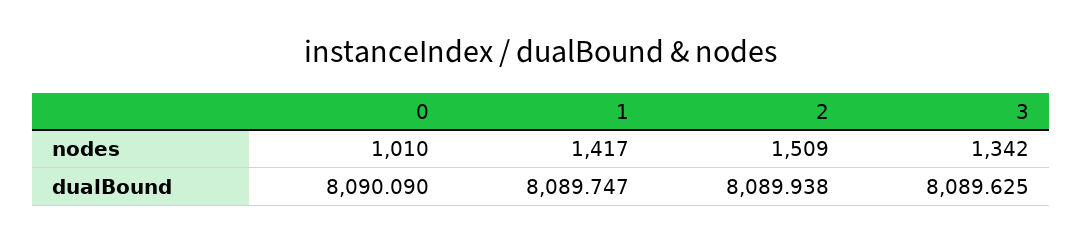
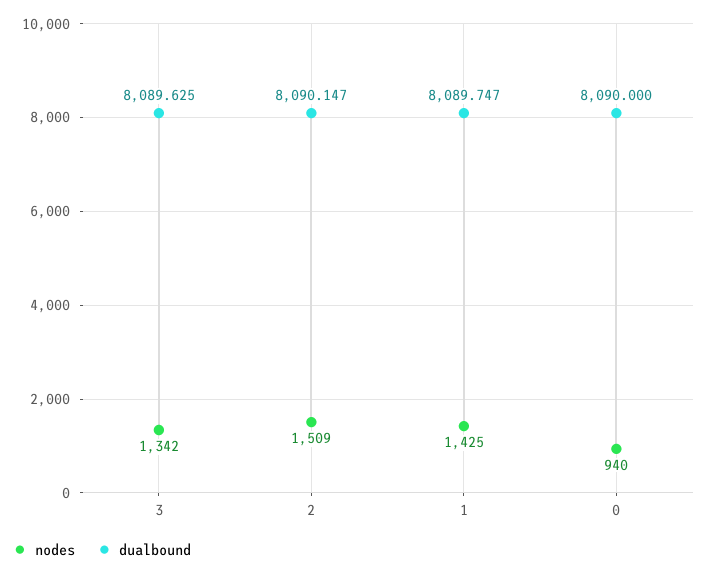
  {
    "nodes": {
-     "0": 1010,
+     "0": 940,
-     "1": 1417,
+     "1": 1425,
      "2": 1509,
      "3": 1342
    },
    "dualBound": {
-     "0": 8090.09,
+     "0": 8090,
      "1": 8089.747,
-     "2": 8089.938,
+     "2": 8090.147,
      "3": 8089.625
    }
  }

